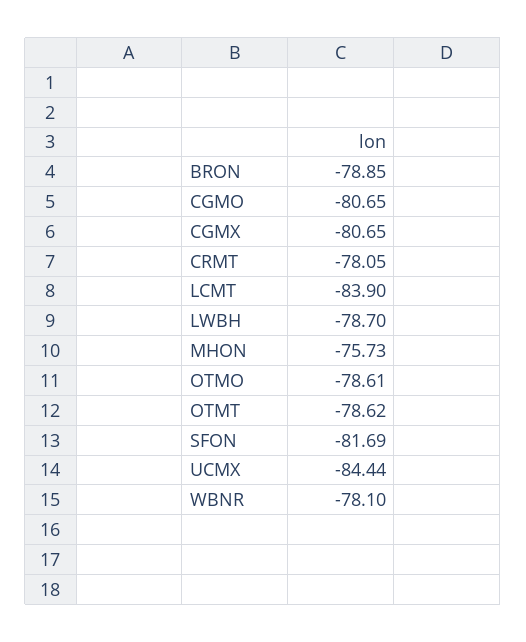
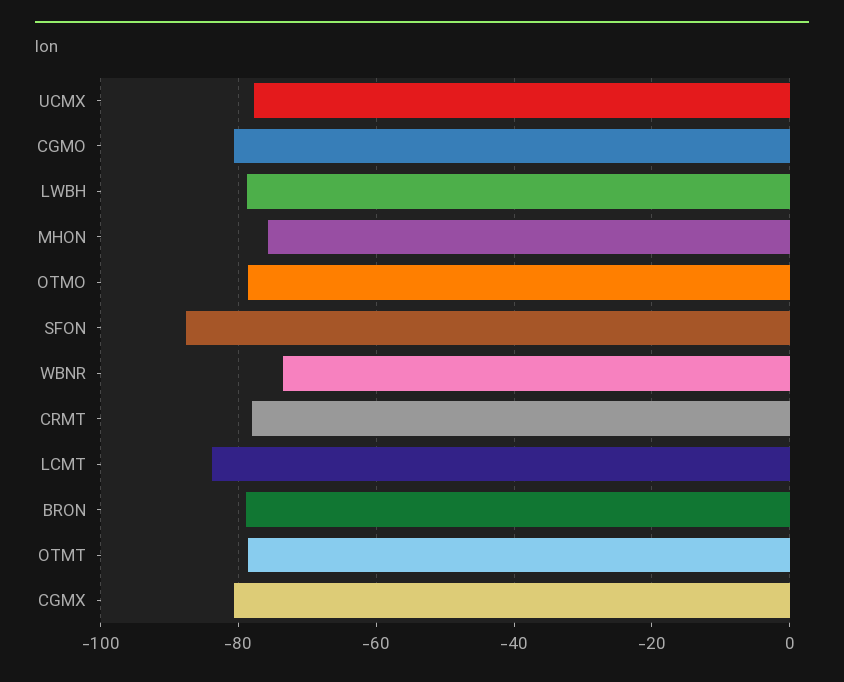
  {
    "BRON": -78.85,
    "CGMO": -80.65,
    "CGMX": -80.65,
    "CRMT": -78.05,
    "LCMT": -83.9,
    "LWBH": -78.7,
    "MHON": -75.73,
    "OTMO": -78.61,
    "OTMT": -78.62,
-   "SFON": -81.69,
+   "SFON": -88,
-   "UCMX": -84.44,
+   "UCMX": -78,
-   "WBNR": -78.1
+   "WBNR": -74
  }

